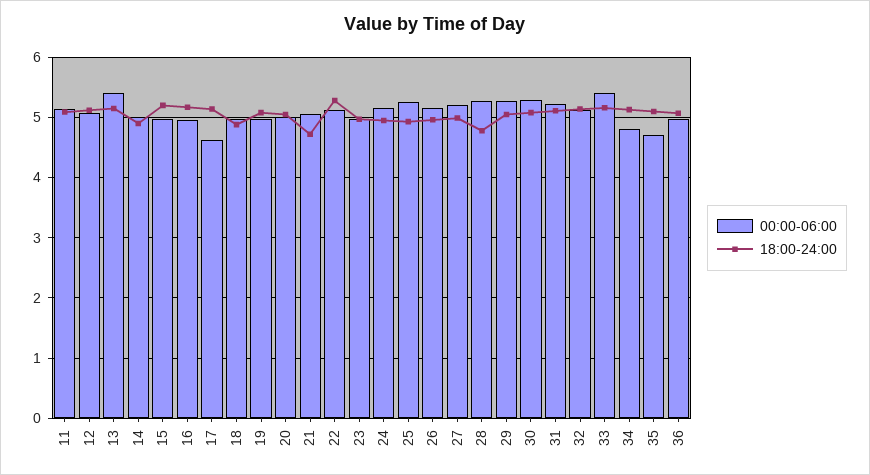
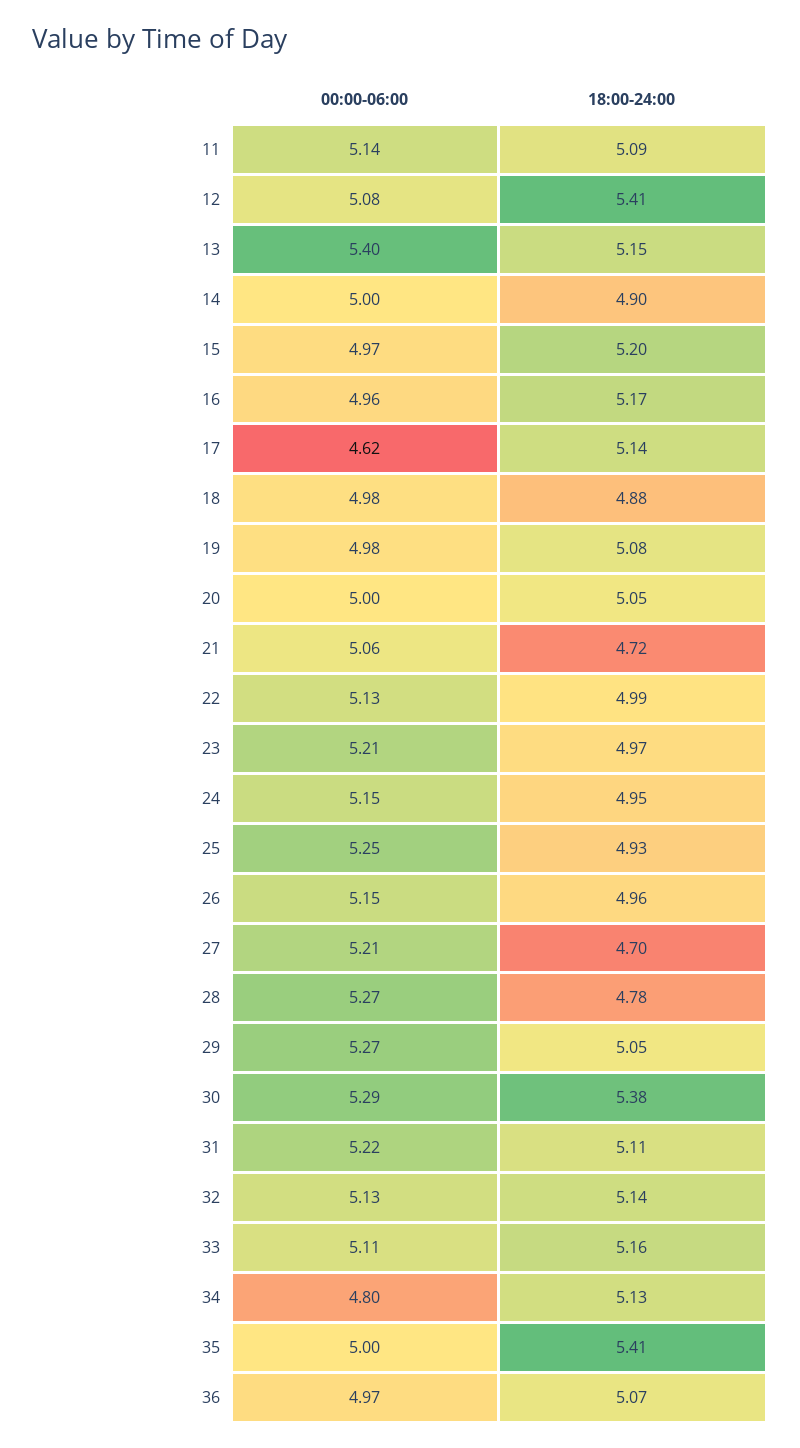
  {
    "00:00-06:00": {
      "11": 5.14,
      "12": 5.08,
      "13": 5.4,
      "14": 5,
      "15": 4.97,
      "16": 4.96,
      "17": 4.62,
      "18": 4.98,
      "19": 4.98,
      "20": 5,
      "21": 5.06,
      "22": 5.13,
-     "23": 5,
+     "23": 5.21,
      "24": 5.15,
      "25": 5.25,
      "26": 5.15,
      "27": 5.21,
      "28": 5.27,
      "29": 5.27,
      "30": 5.29,
      "31": 5.22,
      "32": 5.13,
-     "33": 5.4,
+     "33": 5.11,
      "34": 4.8,
-     "35": 4.7,
+     "35": 5,
      "36": 4.97
    },
    "18:00-24:00": {
      "11": 5.09,
-     "12": 5.1,
+     "12": 5.41,
      "13": 5.15,
      "14": 4.9,
      "15": 5.2,
      "16": 5.17,
      "17": 5.14,
      "18": 4.88,
      "19": 5.08,
      "20": 5.05,
      "21": 4.72,
-     "22": 5.3,
+     "22": 4.99,
      "23": 4.97,
      "24": 4.95,
      "25": 4.93,
      "26": 4.96,
-     "27": 5,
+     "27": 4.7,
      "28": 4.78,
      "29": 5.05,
-     "30": 5.1,
+     "30": 5.38,
      "31": 5.11,
      "32": 5.14,
      "33": 5.16,
      "34": 5.13,
-     "35": 5.1,
+     "35": 5.41,
      "36": 5.07
    }
  }

